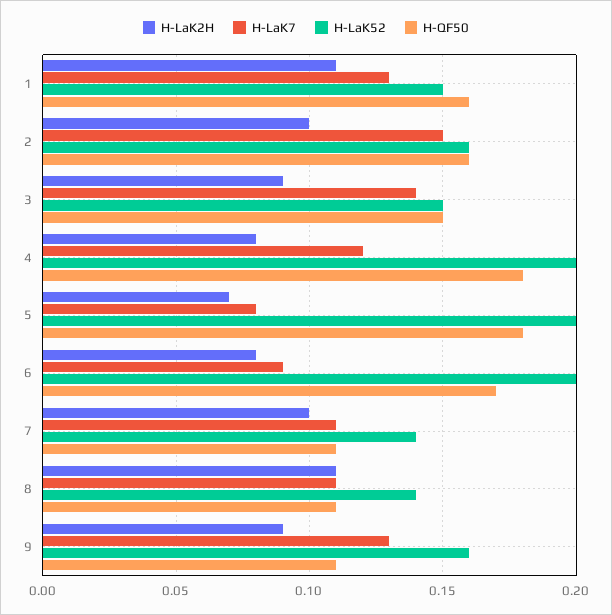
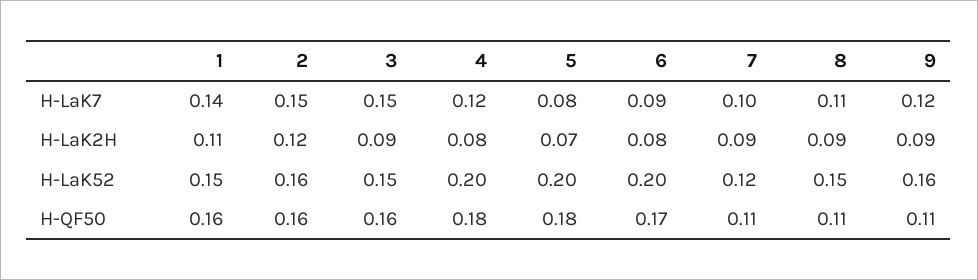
  {
    "H-LaK2H": {
      "1": 0.11,
-     "2": 0.1,
+     "2": 0.12,
      "3": 0.09,
      "4": 0.08,
      "5": 0.07,
      "6": 0.08,
-     "7": 0.1,
+     "7": 0.09,
-     "8": 0.11,
+     "8": 0.09,
      "9": 0.09
    },
    "H-LaK7": {
-     "1": 0.13,
+     "1": 0.14,
      "2": 0.15,
-     "3": 0.14,
+     "3": 0.15,
      "4": 0.12,
      "5": 0.08,
      "6": 0.09,
-     "7": 0.11,
+     "7": 0.1,
      "8": 0.11,
-     "9": 0.13
+     "9": 0.12
    },
    "H-LaK52": {
      "1": 0.15,
      "2": 0.16,
      "3": 0.15,
      "4": 0.2,
      "5": 0.2,
      "6": 0.2,
-     "7": 0.14,
+     "7": 0.12,
-     "8": 0.14,
+     "8": 0.15,
      "9": 0.16
    },
    "H-QF50": {
      "1": 0.16,
      "2": 0.16,
-     "3": 0.15,
+     "3": 0.16,
      "4": 0.18,
      "5": 0.18,
      "6": 0.17,
      "7": 0.11,
      "8": 0.11,
      "9": 0.11
    }
  }

